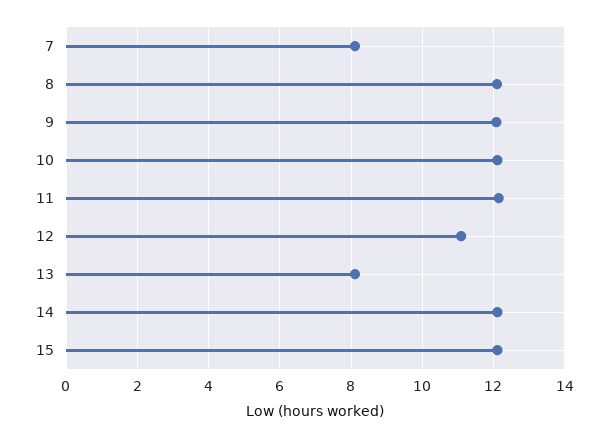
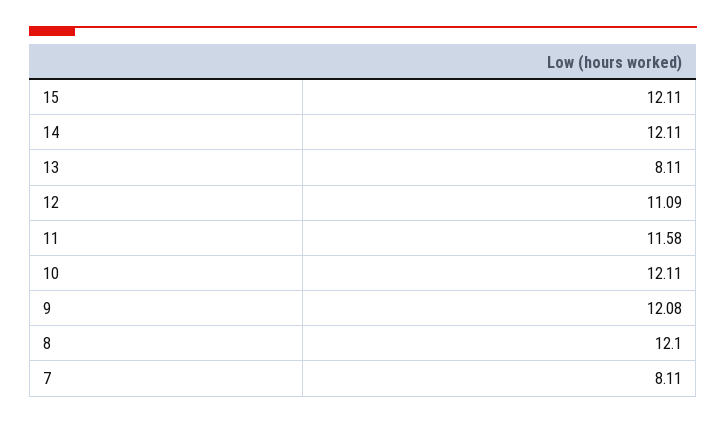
  {
    "7": 8.11,
    "8": 12.1,
    "9": 12.08,
    "10": 12.11,
-   "11": 12.2,
+   "11": 11.58,
    "12": 11.09,
    "13": 8.11,
    "14": 12.11,
    "15": 12.11
  }

